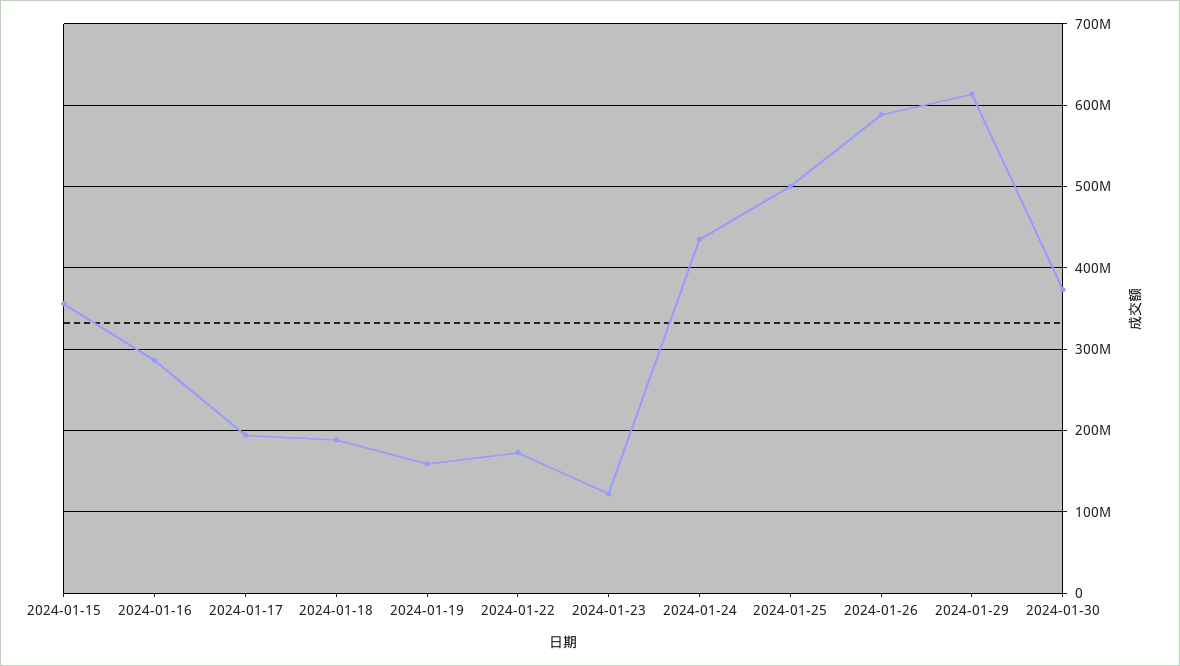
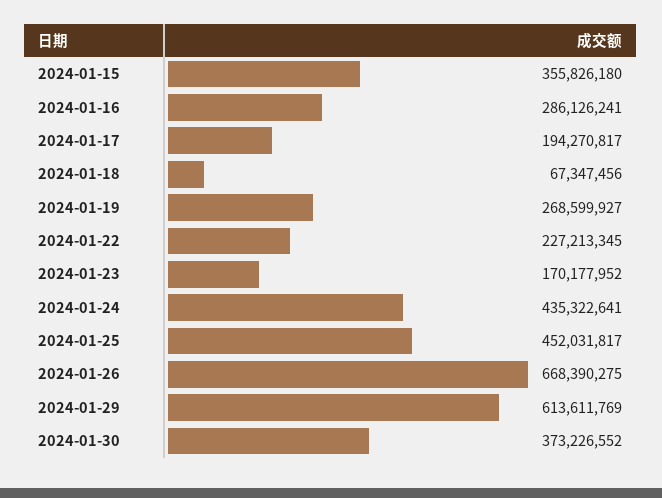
  {
    "2024-01-15": 355826180,
    "2024-01-16": 286126241,
    "2024-01-17": 194270817,
-   "2024-01-18": 190000000,
+   "2024-01-18": 67347456,
-   "2024-01-19": 160000000,
+   "2024-01-19": 268599927,
-   "2024-01-22": 170000000,
+   "2024-01-22": 227213345,
-   "2024-01-23": 120000000,
+   "2024-01-23": 170177952,
    "2024-01-24": 435322641,
-   "2024-01-25": 500000000,
+   "2024-01-25": 452031817,
-   "2024-01-26": 590000000,
+   "2024-01-26": 668390275,
    "2024-01-29": 613611769,
    "2024-01-30": 373226552
  }

